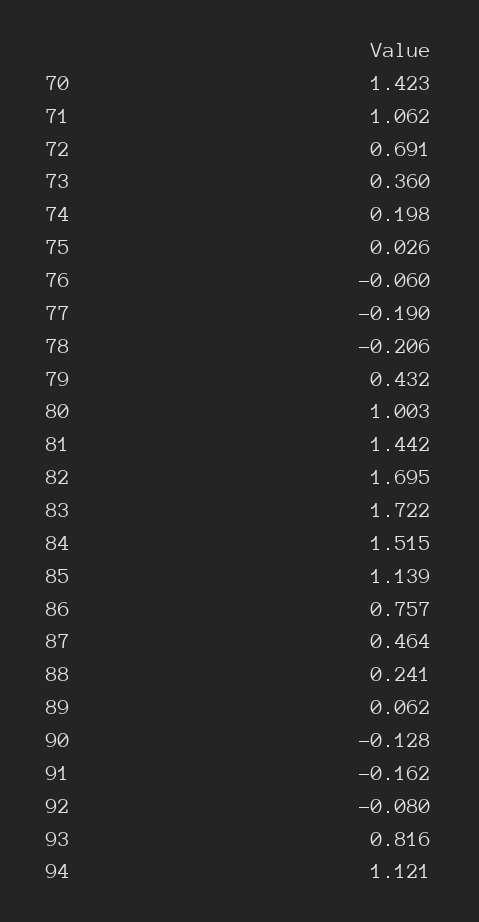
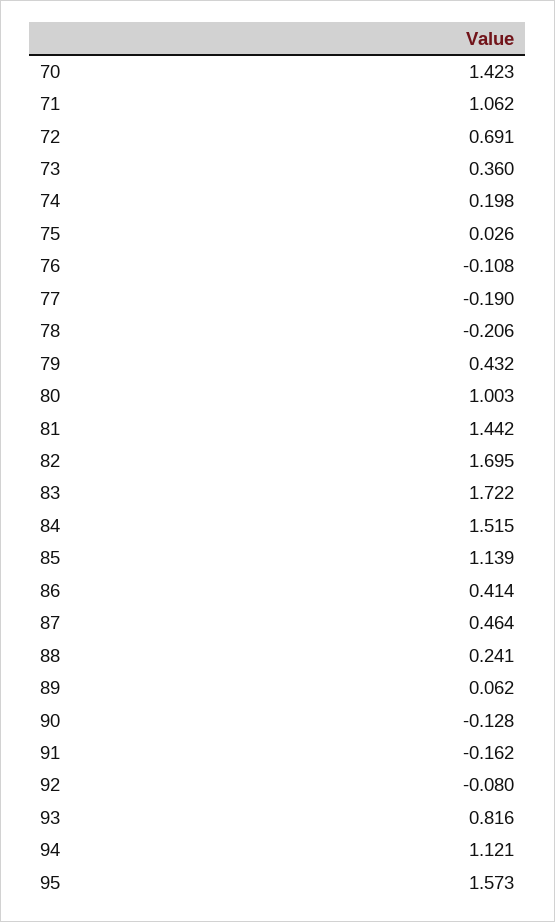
  {
    "70": 1.423,
    "71": 1.062,
    "72": 0.691,
    "73": 0.36,
    "74": 0.198,
    "75": 0.026,
-   "76": -0.06,
+   "76": -0.108,
    "77": -0.19,
    "78": -0.206,
    "79": 0.432,
    "80": 1.003,
    "81": 1.442,
    "82": 1.695,
    "83": 1.722,
    "84": 1.515,
    "85": 1.139,
-   "86": 0.757,
+   "86": 0.414,
    "87": 0.464,
    "88": 0.241,
    "89": 0.062,
    "90": -0.128,
    "91": -0.162,
    "92": -0.08,
    "93": 0.816,
-   "94": 1.121
+   "94": 1.121,
+   "95": 1.573
  }

